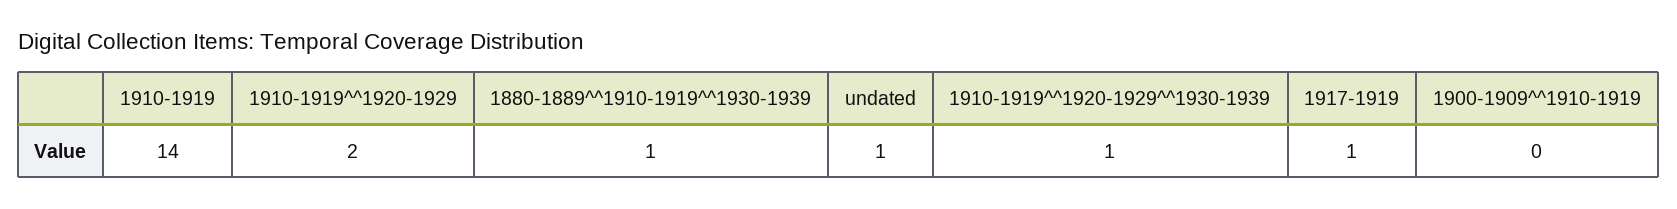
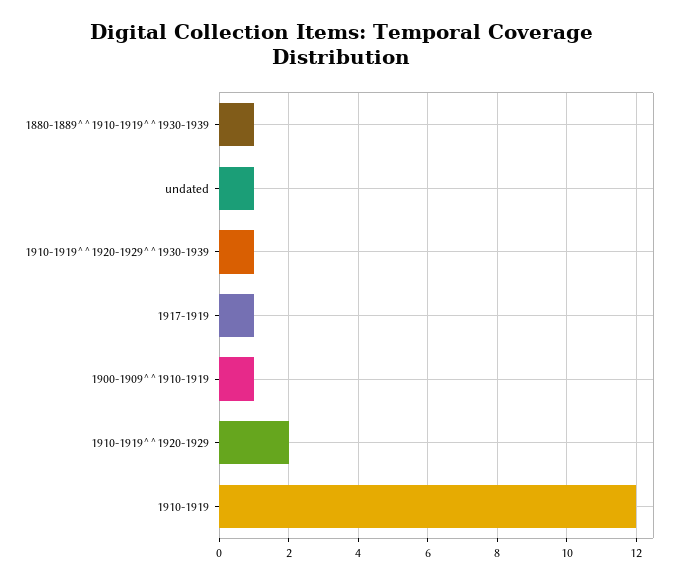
  {
-   "1910-1919": 14,
+   "1910-1919": 12,
    "1910-1919^^1920-1929": 2,
    "1880-1889^^1910-1919^^1930-1939": 1,
    "undated": 1,
    "1910-1919^^1920-1929^^1930-1939": 1,
    "1917-1919": 1,
-   "1900-1909^^1910-1919": 0
+   "1900-1909^^1910-1919": 1
  }

